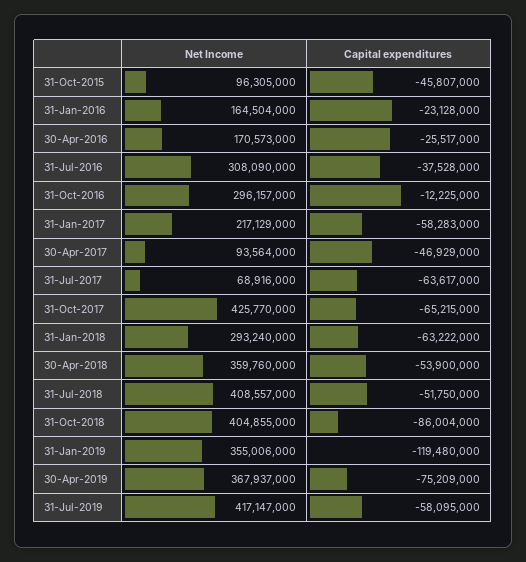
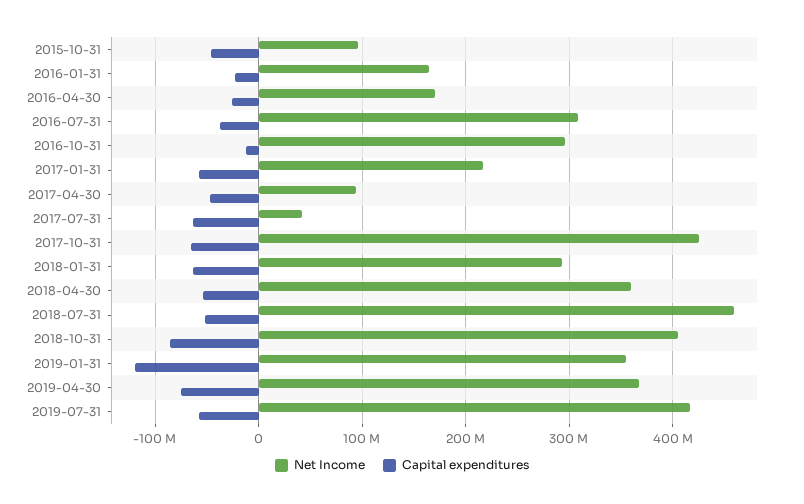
  {
    "Net Income": {
      "31-Oct-2015": 96305000,
      "31-Jan-2016": 164504000,
      "30-Apr-2016": 170573000,
      "31-Jul-2016": 308090000,
      "31-Oct-2016": 296157000,
      "31-Jan-2017": 217129000,
      "30-Apr-2017": 93564000,
-     "31-Jul-2017": 68916000,
+     "31-Jul-2017": 40000000,
      "31-Oct-2017": 425770000,
      "31-Jan-2018": 293240000,
      "30-Apr-2018": 359760000,
-     "31-Jul-2018": 408557000,
+     "31-Jul-2018": 460000000,
      "31-Oct-2018": 404855000,
      "31-Jan-2019": 355006000,
      "30-Apr-2019": 367937000,
      "31-Jul-2019": 417147000
    },
    "Capital expenditures": {
      "31-Oct-2015": -45807000,
      "31-Jan-2016": -23128000,
      "30-Apr-2016": -25517000,
      "31-Jul-2016": -37528000,
      "31-Oct-2016": -12225000,
      "31-Jan-2017": -58283000,
      "30-Apr-2017": -46929000,
      "31-Jul-2017": -63617000,
      "31-Oct-2017": -65215000,
      "31-Jan-2018": -63222000,
      "30-Apr-2018": -53900000,
      "31-Jul-2018": -51750000,
      "31-Oct-2018": -86004000,
      "31-Jan-2019": -119480000,
      "30-Apr-2019": -75209000,
      "31-Jul-2019": -58095000
    }
  }

